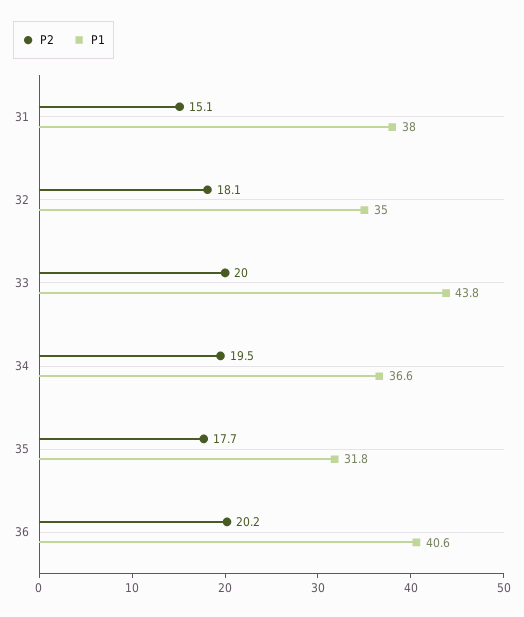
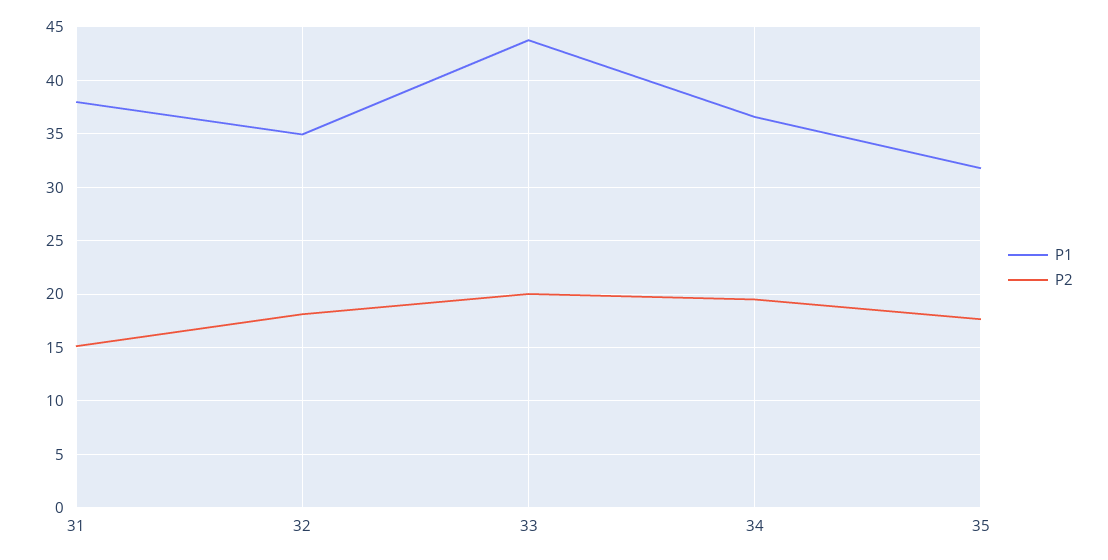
  {
    "P2": {
      "31": 15.1,
      "32": 18.1,
      "33": 20,
      "34": 19.5,
-     "35": 17.7,
+     "35": 17.7
-     "36": 20.2
    },
    "P1": {
      "31": 38,
      "32": 35,
      "33": 43.8,
      "34": 36.6,
-     "35": 31.8,
+     "35": 31.8
-     "36": 40.6
    }
  }

